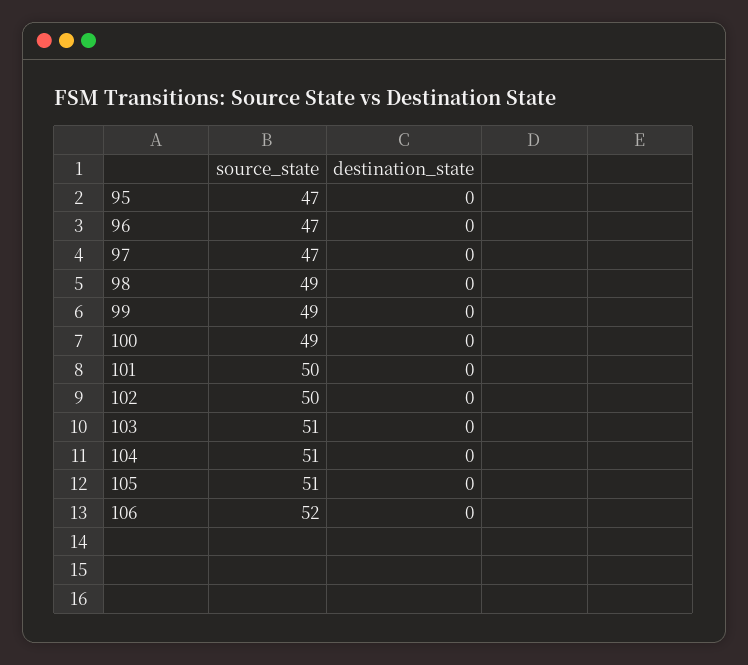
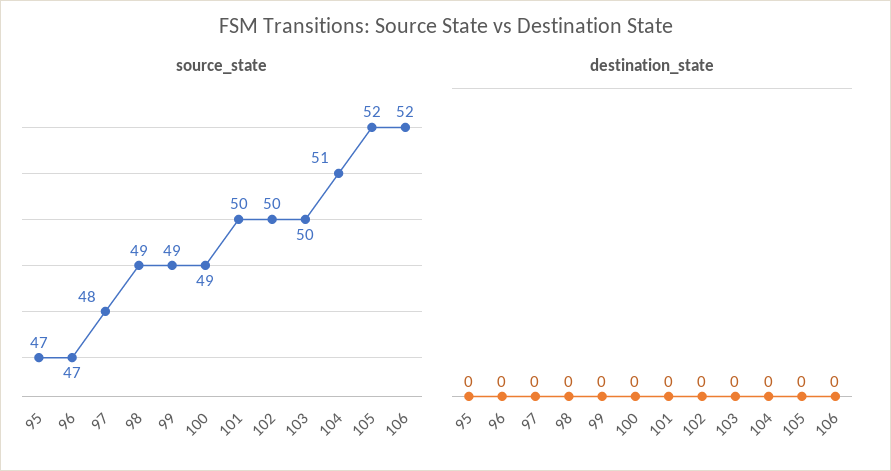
  {
    "source_state": {
      "95": 47,
      "96": 47,
-     "97": 47,
+     "97": 48,
      "98": 49,
      "99": 49,
      "100": 49,
      "101": 50,
      "102": 50,
-     "103": 51,
+     "103": 50,
      "104": 51,
-     "105": 51,
+     "105": 52,
      "106": 52
    },
    "destination_state": {
      "95": 0,
      "96": 0,
      "97": 0,
      "98": 0,
      "99": 0,
      "100": 0,
      "101": 0,
      "102": 0,
      "103": 0,
      "104": 0,
      "105": 0,
      "106": 0
    }
  }

